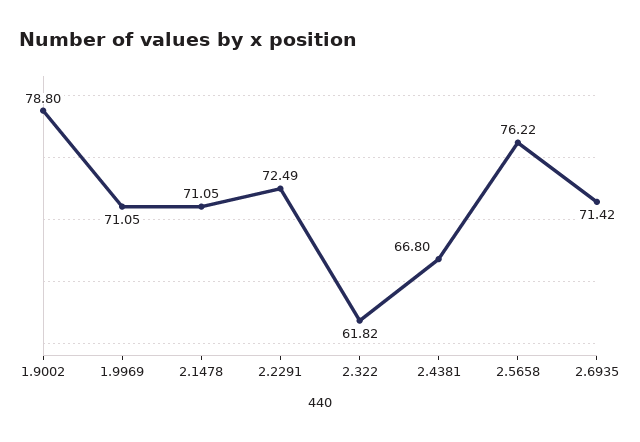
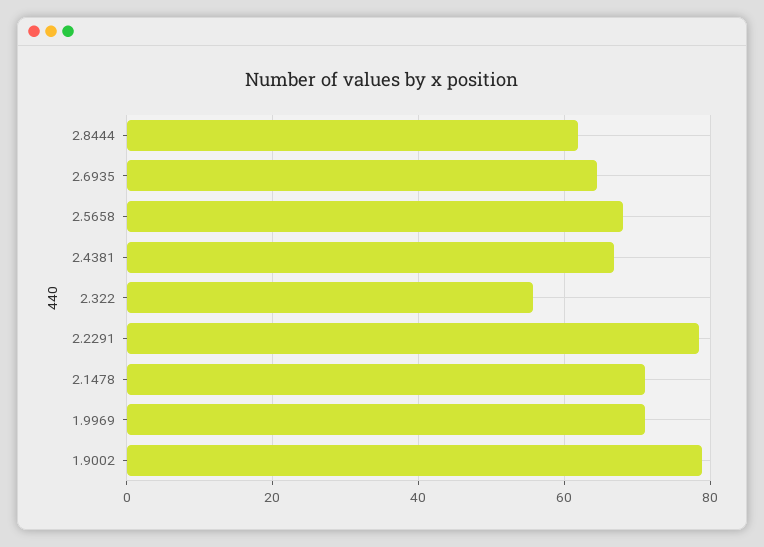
  {
    "1.9002": 78.8,
    "1.9969": 71.05,
    "2.1478": 71.05,
-   "2.2291": 72.49,
+   "2.2291": 78,
-   "2.322": 61.82,
+   "2.322": 56,
    "2.4381": 66.8,
-   "2.5658": 76.22,
+   "2.5658": 68,
-   "2.6935": 71.42
+   "2.6935": 64,
+   "2.8444": 62
  }

